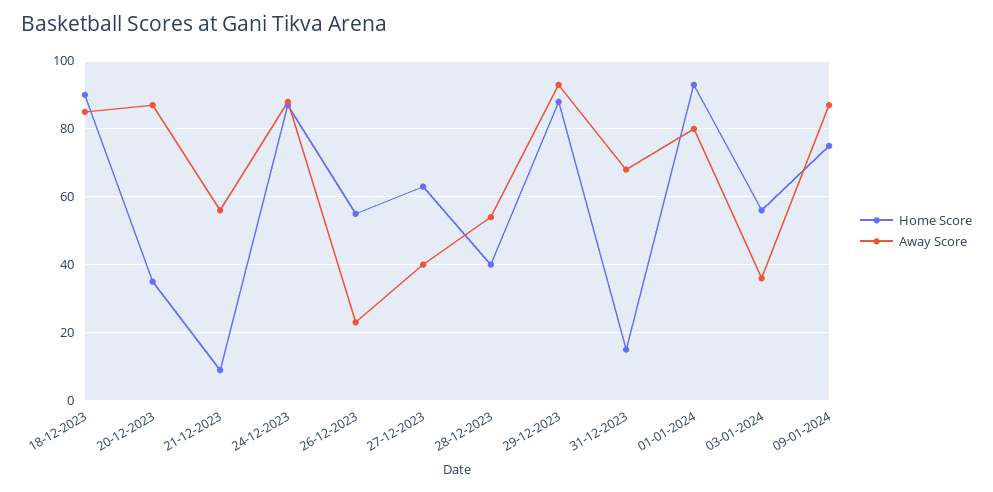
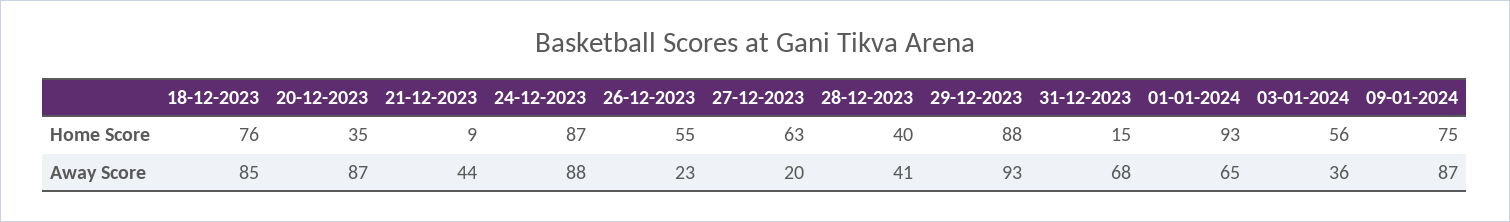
  {
    "Home Score": {
-     "18-12-2023": 90,
+     "18-12-2023": 76,
      "20-12-2023": 35,
      "21-12-2023": 9,
      "24-12-2023": 87,
      "26-12-2023": 55,
      "27-12-2023": 63,
      "28-12-2023": 40,
      "29-12-2023": 88,
      "31-12-2023": 15,
      "01-01-2024": 93,
      "03-01-2024": 56,
      "09-01-2024": 75
    },
    "Away Score": {
      "18-12-2023": 85,
      "20-12-2023": 87,
-     "21-12-2023": 55,
+     "21-12-2023": 44,
      "24-12-2023": 88,
      "26-12-2023": 23,
-     "27-12-2023": 40,
+     "27-12-2023": 20,
-     "28-12-2023": 55,
+     "28-12-2023": 41,
      "29-12-2023": 93,
      "31-12-2023": 68,
-     "01-01-2024": 80,
+     "01-01-2024": 65,
      "03-01-2024": 36,
      "09-01-2024": 87
    }
  }

